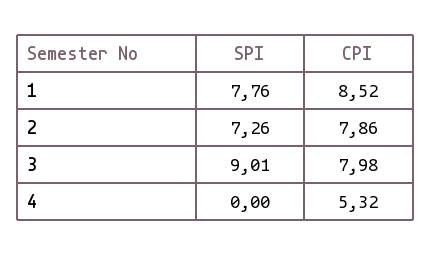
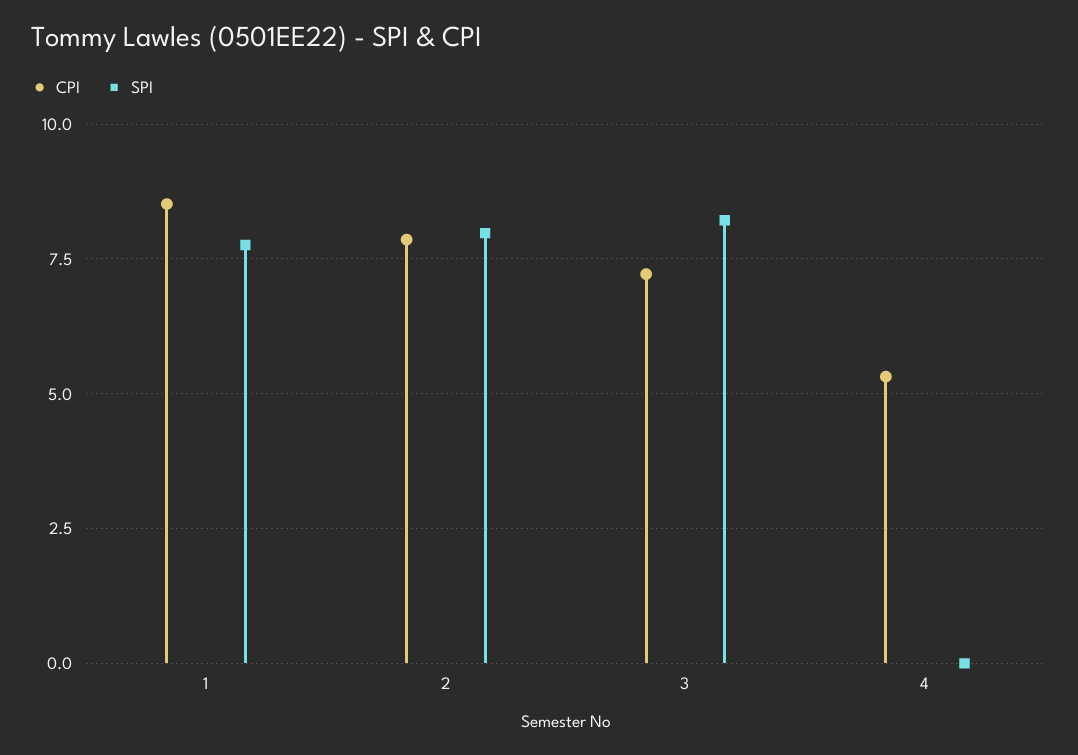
  {
    "SPI": {
      "1": 7.76,
-     "2": 7.26,
+     "2": 8,
-     "3": 9.01,
+     "3": 8.25,
      "4": 0
    },
    "CPI": {
      "1": 8.52,
      "2": 7.86,
-     "3": 7.98,
+     "3": 7.25,
      "4": 5.32
    }
  }

